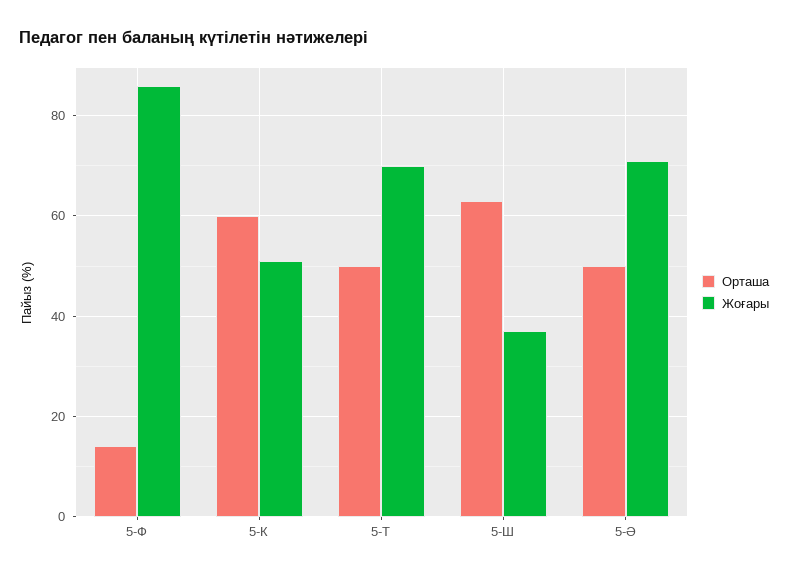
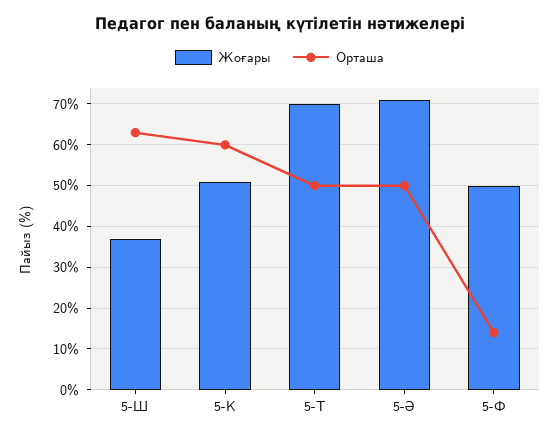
  {
    "Орташа": {
      "5-Ф": 15,
      "5-К": 60,
      "5-Т": 50,
      "5-Ш": 65,
      "5-Ә": 50
    },
    "Жоғары": {
-     "5-Ф": 85,
+     "5-Ф": 50,
      "5-К": 50,
      "5-Т": 70,
      "5-Ш": 35,
      "5-Ә": 70
    }
  }

